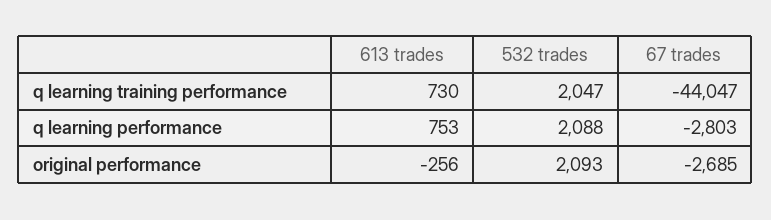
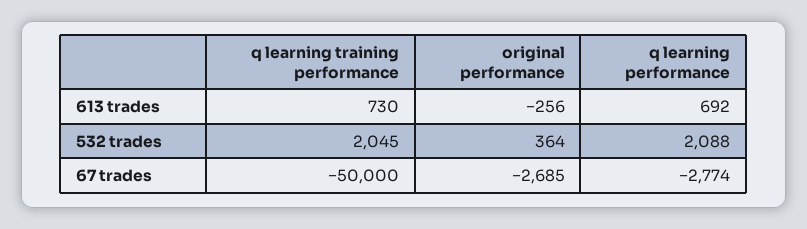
  {
    "613 trades": {
      "q learning training performance": 730,
-     "q learning performance": 753,
+     "q learning performance": 692,
      "original performance": -256
    },
    "532 trades": {
-     "q learning training performance": 2047,
+     "q learning training performance": 2045,
      "q learning performance": 2088,
-     "original performance": 2093
+     "original performance": 364
    },
    "67 trades": {
-     "q learning training performance": -44047,
+     "q learning training performance": -50000,
-     "q learning performance": -2803,
+     "q learning performance": -2774,
      "original performance": -2685
    }
  }

